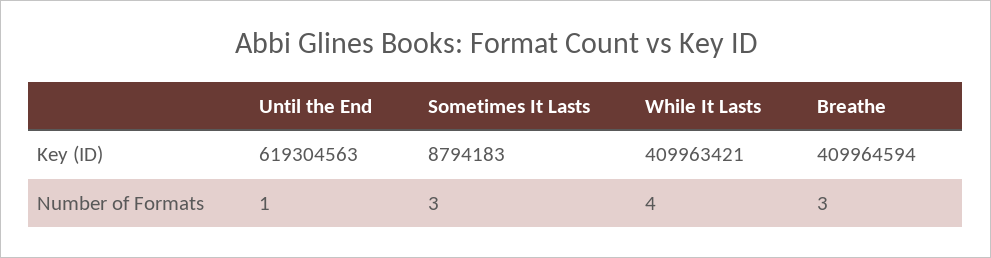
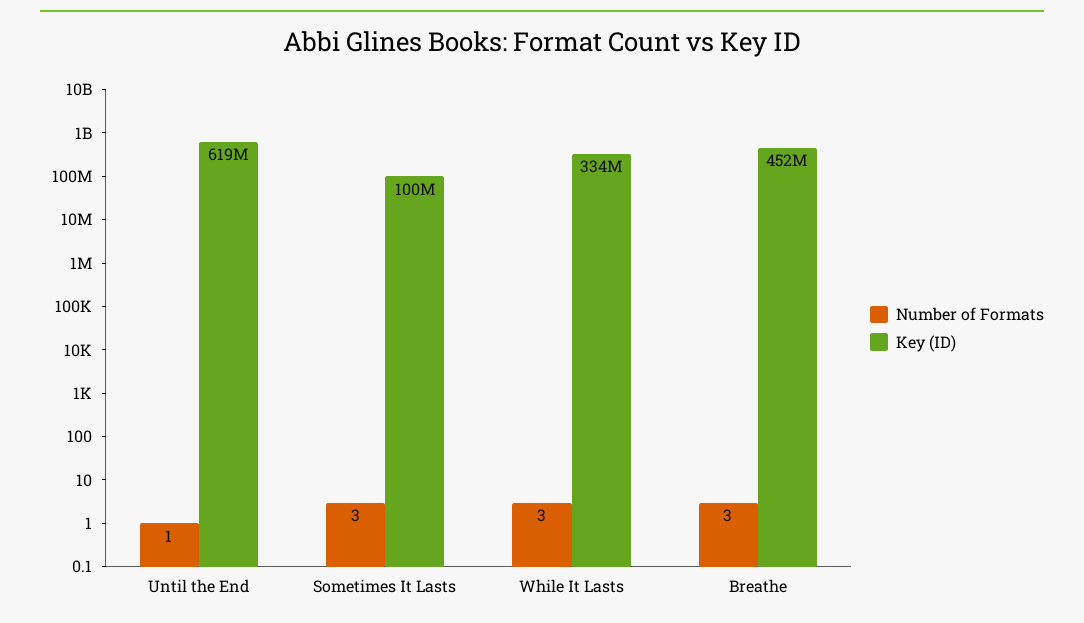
  {
    "Key (ID)": {
      "Until the End": 619304563,
-     "Sometimes It Lasts": 8794183,
+     "Sometimes It Lasts": 100000000,
-     "While It Lasts": 409963421,
+     "While It Lasts": 334000000,
-     "Breathe": 409964594
+     "Breathe": 452000000
    },
    "Number of Formats": {
      "Until the End": 1,
      "Sometimes It Lasts": 3,
-     "While It Lasts": 4,
+     "While It Lasts": 3,
      "Breathe": 3
    }
  }

